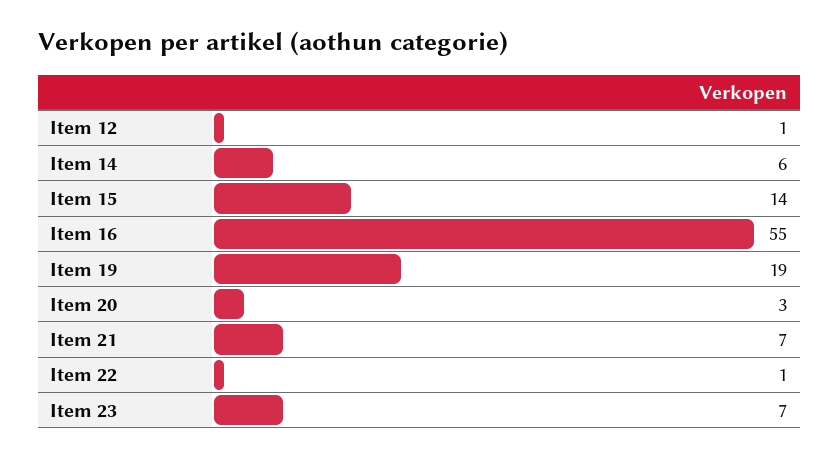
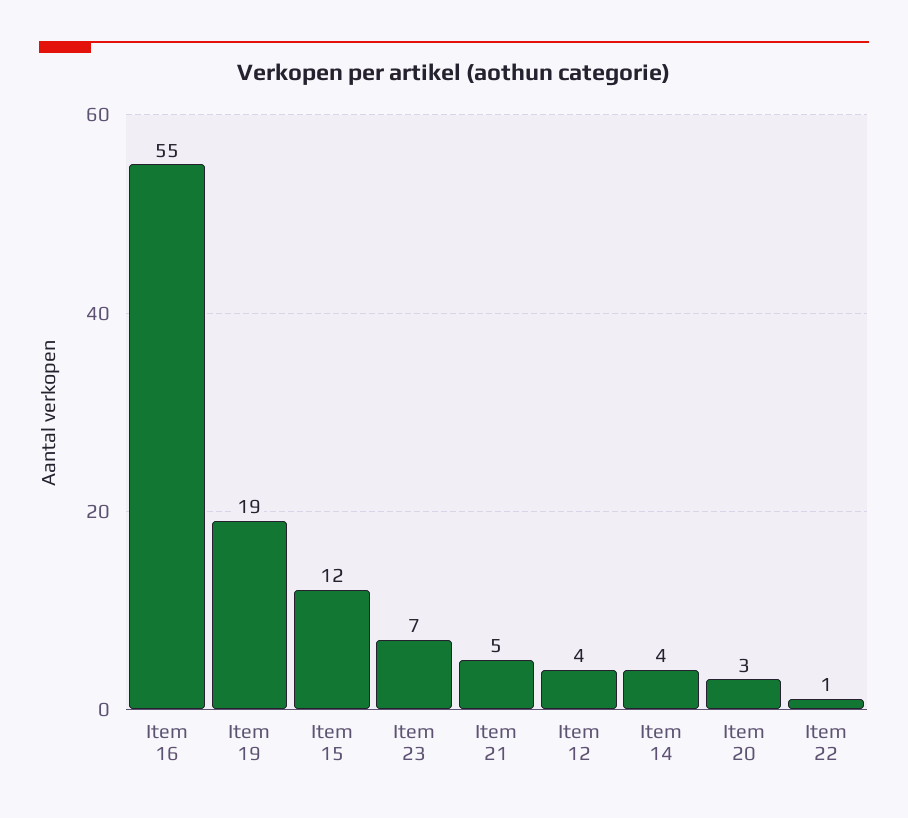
  {
-   "Item 12": 1,
+   "Item 12": 4,
-   "Item 14": 6,
+   "Item 14": 4,
-   "Item 15": 14,
+   "Item 15": 12,
    "Item 16": 55,
    "Item 19": 19,
    "Item 20": 3,
-   "Item 21": 7,
+   "Item 21": 5,
    "Item 22": 1,
    "Item 23": 7
  }

